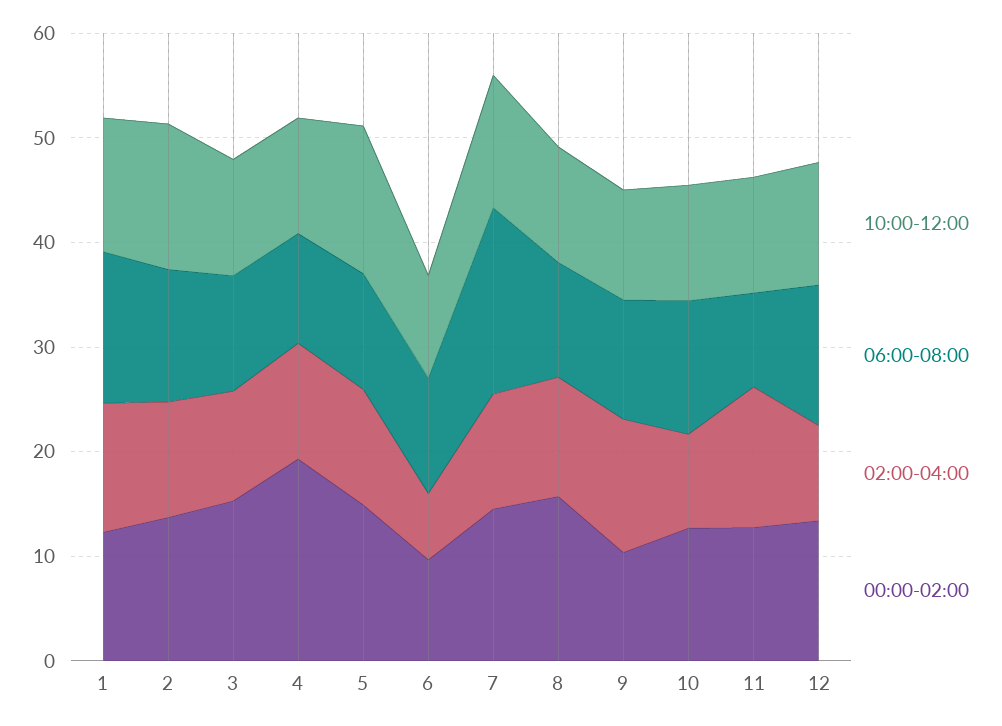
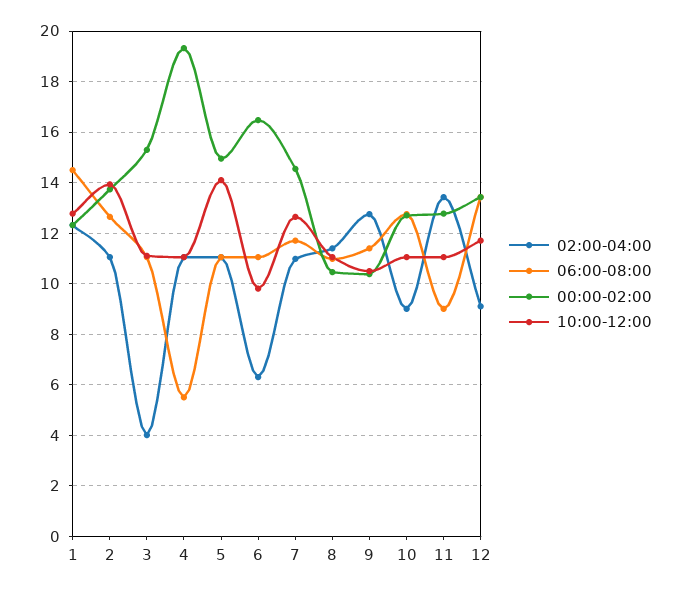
  {
    "10:00-12:00": {
      "1": 12.75,
      "2": 14,
      "3": 11,
      "4": 11,
      "5": 14,
      "6": 9.75,
      "7": 12.75,
      "8": 11,
      "9": 10.5,
      "10": 11,
      "11": 11,
      "12": 11.75
    },
    "06:00-08:00": {
      "1": 14.5,
      "2": 12.75,
      "3": 11,
-     "4": 10,
+     "4": 5.5,
      "5": 11,
      "6": 11,
-     "7": 18,
+     "7": 11.75,
      "8": 11,
      "9": 11.5,
      "10": 12.75,
      "11": 9,
      "12": 13.5
    },
    "02:00-04:00": {
      "1": 12.25,
      "2": 11,
-     "3": 10,
+     "3": 4,
      "4": 11,
      "5": 11,
      "6": 6.25,
      "7": 11,
      "8": 11.5,
      "9": 12.75,
      "10": 9,
      "11": 13.5,
      "12": 9
    },
    "00:00-02:00": {
      "1": 12.25,
      "2": 13.75,
      "3": 15.25,
      "4": 19.25,
      "5": 15,
-     "6": 10,
+     "6": 16.5,
      "7": 14.5,
-     "8": 16,
+     "8": 10.5,
      "9": 10.5,
      "10": 12.75,
      "11": 12.75,
      "12": 13.5
    }
  }

